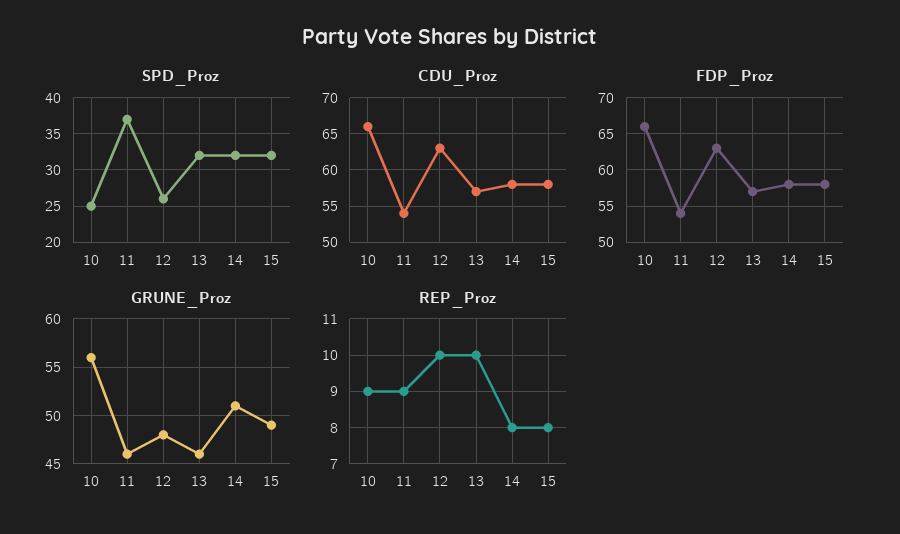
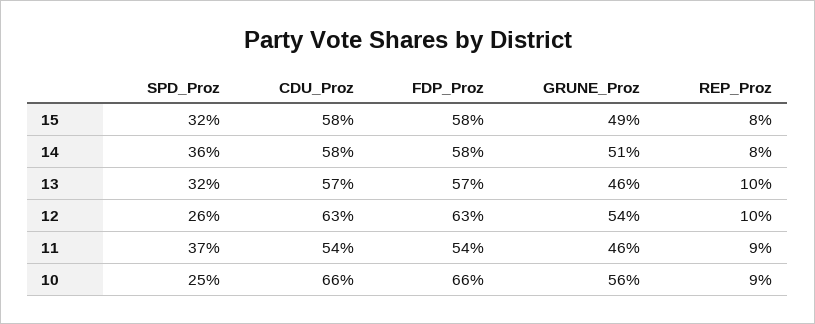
  {
    "SPD_Proz": {
      "10": 25,
      "11": 37,
      "12": 26,
      "13": 32,
-     "14": 32,
+     "14": 36,
      "15": 32
    },
    "CDU_Proz": {
      "10": 66,
      "11": 54,
      "12": 63,
      "13": 57,
      "14": 58,
      "15": 58
    },
    "FDP_Proz": {
      "10": 66,
      "11": 54,
      "12": 63,
      "13": 57,
      "14": 58,
      "15": 58
    },
    "GRUNE_Proz": {
      "10": 56,
      "11": 46,
-     "12": 48,
+     "12": 54,
      "13": 46,
      "14": 51,
      "15": 49
    },
    "REP_Proz": {
      "10": 9,
      "11": 9,
      "12": 10,
      "13": 10,
      "14": 8,
      "15": 8
    }
  }

